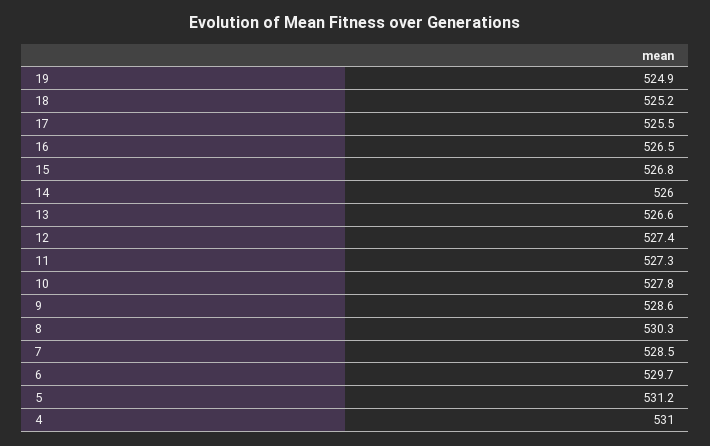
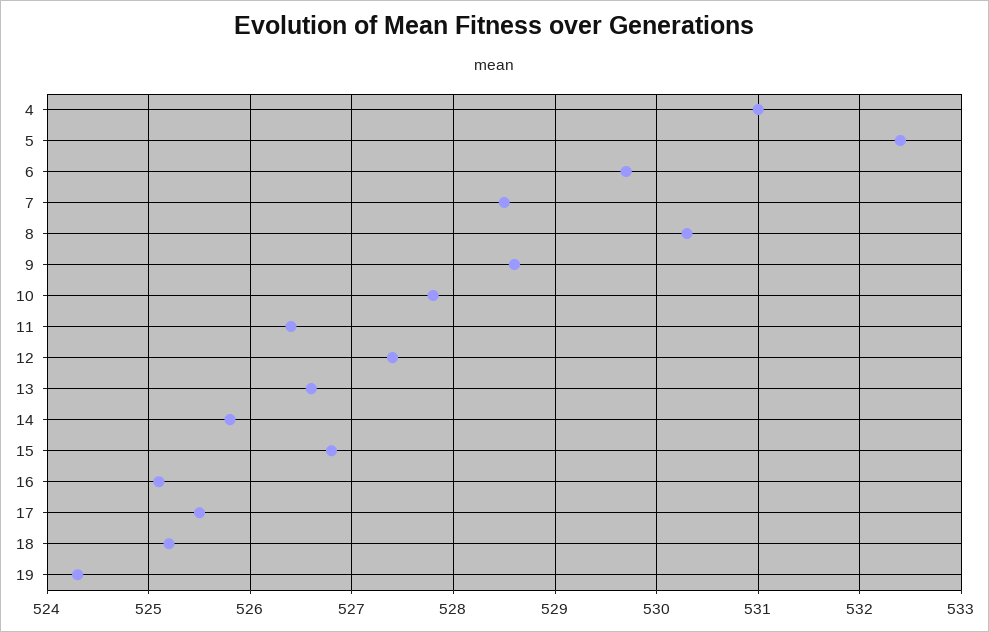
  {
-   "19": 524.9,
+   "19": 524.3,
    "18": 525.2,
    "17": 525.5,
-   "16": 526.5,
+   "16": 525.1,
    "15": 526.8,
-   "14": 526,
+   "14": 525.8,
    "13": 526.6,
    "12": 527.4,
-   "11": 527.3,
+   "11": 526.4,
    "10": 527.8,
    "9": 528.6,
    "8": 530.3,
    "7": 528.5,
    "6": 529.7,
-   "5": 531.2,
+   "5": 532.4,
    "4": 531
  }

